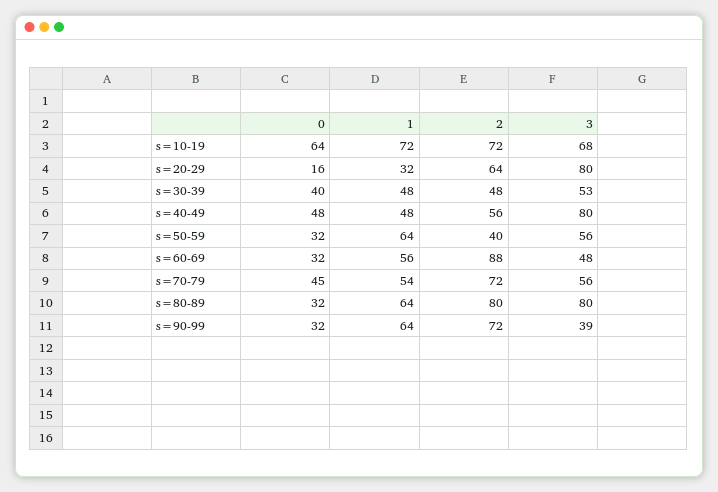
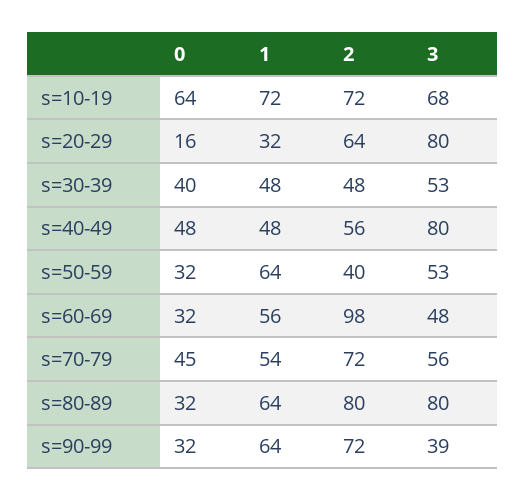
  {
    "0": {
      "s=10-19": 64,
      "s=20-29": 16,
      "s=30-39": 40,
      "s=40-49": 48,
      "s=50-59": 32,
      "s=60-69": 32,
      "s=70-79": 45,
      "s=80-89": 32,
      "s=90-99": 32
    },
    "1": {
      "s=10-19": 72,
      "s=20-29": 32,
      "s=30-39": 48,
      "s=40-49": 48,
      "s=50-59": 64,
      "s=60-69": 56,
      "s=70-79": 54,
      "s=80-89": 64,
      "s=90-99": 64
    },
    "2": {
      "s=10-19": 72,
      "s=20-29": 64,
      "s=30-39": 48,
      "s=40-49": 56,
      "s=50-59": 40,
-     "s=60-69": 88,
+     "s=60-69": 98,
      "s=70-79": 72,
      "s=80-89": 80,
      "s=90-99": 72
    },
    "3": {
      "s=10-19": 68,
      "s=20-29": 80,
      "s=30-39": 53,
      "s=40-49": 80,
-     "s=50-59": 56,
+     "s=50-59": 53,
      "s=60-69": 48,
      "s=70-79": 56,
      "s=80-89": 80,
      "s=90-99": 39
    }
  }

